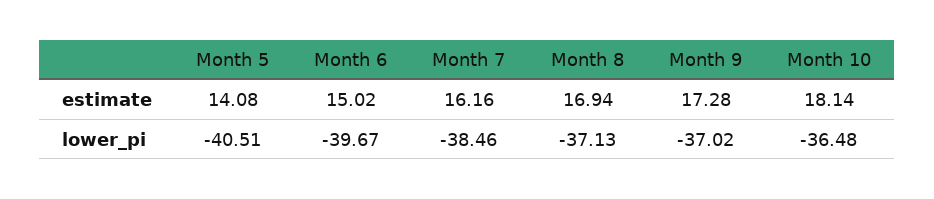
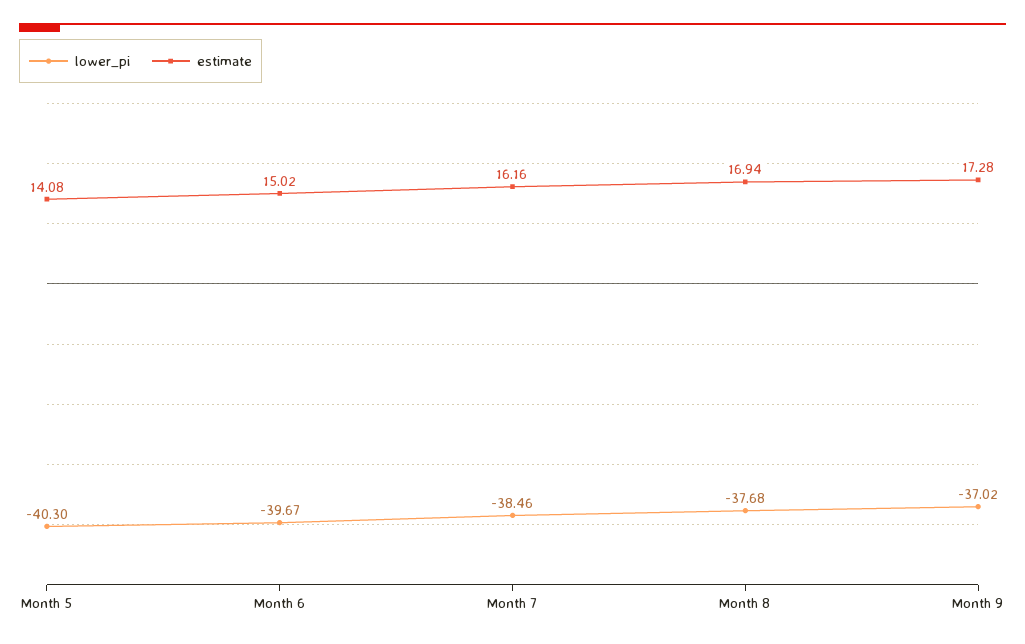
  {
    "estimate": {
      "Month 5": 14.08,
      "Month 6": 15.02,
      "Month 7": 16.16,
      "Month 8": 16.94,
-     "Month 9": 17.28,
+     "Month 9": 17.28
-     "Month 10": 18.14
    },
    "lower_pi": {
-     "Month 5": -40.51,
+     "Month 5": -40.3,
      "Month 6": -39.67,
      "Month 7": -38.46,
-     "Month 8": -37.13,
+     "Month 8": -37.68,
-     "Month 9": -37.02,
+     "Month 9": -37.02
-     "Month 10": -36.48
    }
  }

